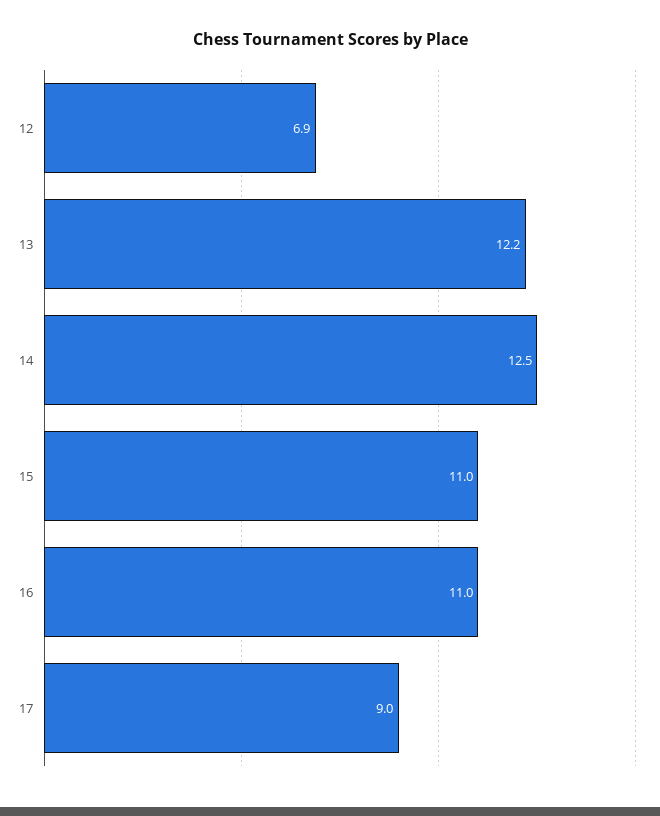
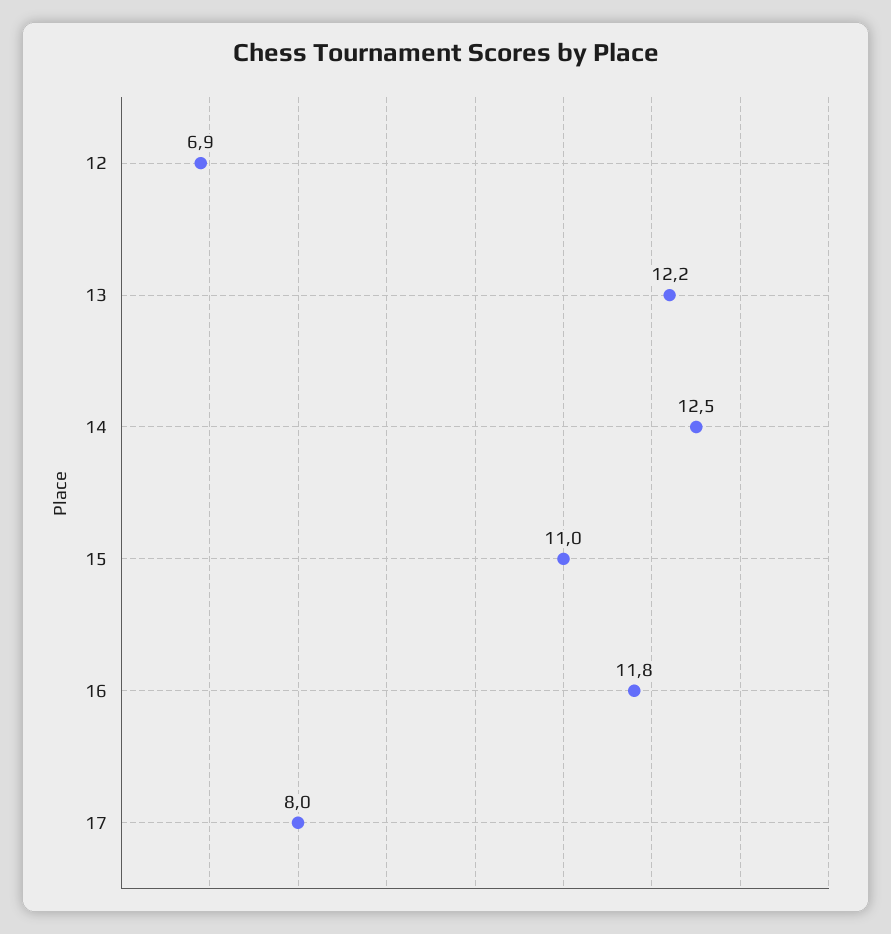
  {
    "12": 6.9,
    "13": 12.2,
    "14": 12.5,
    "15": 11,
-   "16": 11,
+   "16": 11.8,
-   "17": 9
+   "17": 8
  }

